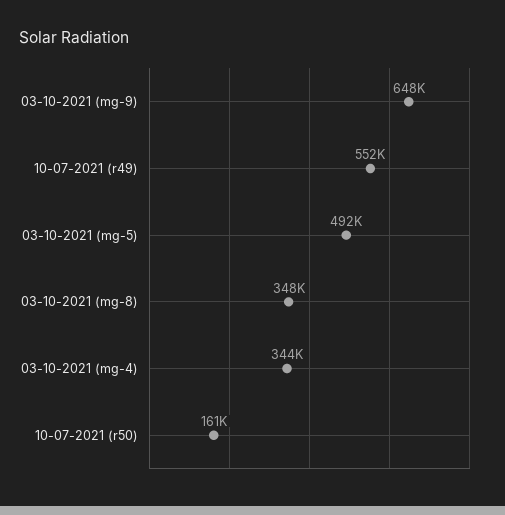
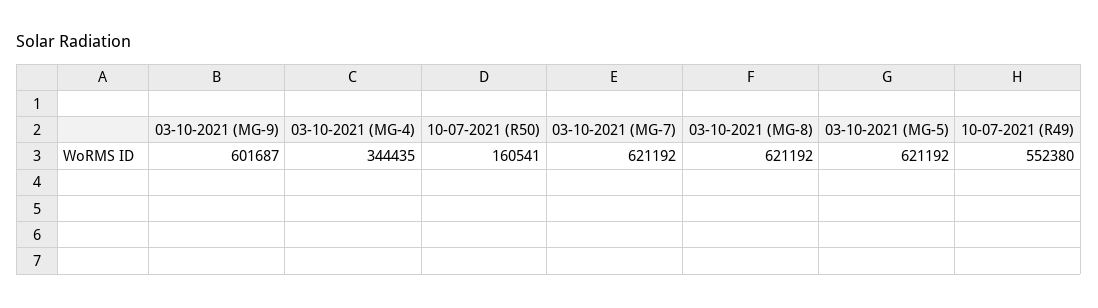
  {
-   "03-10-2021 (mg-9)": 648000,
+   "03-10-2021 (mg-9)": 601687,
    "10-07-2021 (r49)": 552380,
-   "03-10-2021 (mg-5)": 492000,
+   "03-10-2021 (mg-5)": 621192,
-   "03-10-2021 (mg-8)": 348000,
+   "03-10-2021 (mg-8)": 621192,
    "03-10-2021 (mg-4)": 344435,
-   "10-07-2021 (r50)": 160541
+   "10-07-2021 (r50)": 160541,
+   "03-10-2021 (MG-7)": 621192
  }

